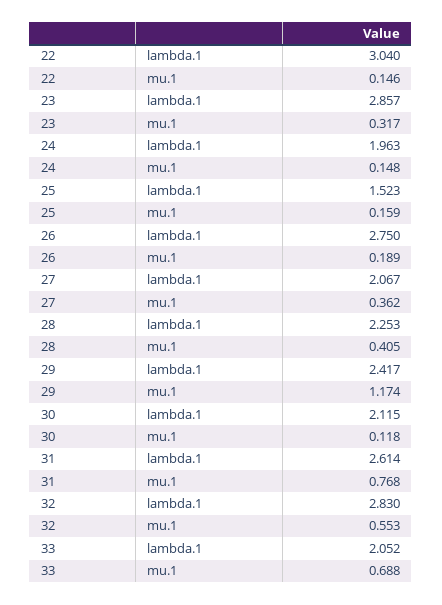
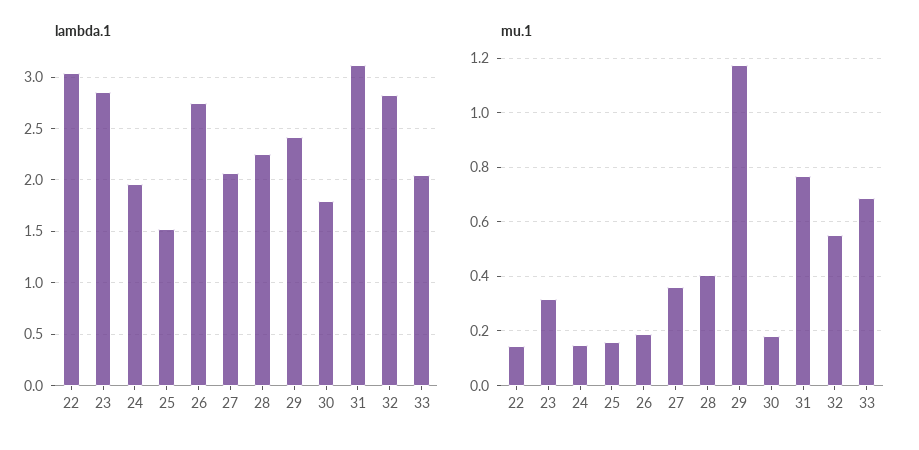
  {
    "lambda.1": {
      "22": 3.04,
      "23": 2.857,
      "24": 1.963,
      "25": 1.523,
      "26": 2.75,
      "27": 2.067,
      "28": 2.253,
      "29": 2.417,
-     "30": 2.115,
+     "30": 1.8,
-     "31": 2.614,
+     "31": 3.1,
      "32": 2.83,
      "33": 2.052
    },
    "mu.1": {
      "22": 0.146,
      "23": 0.317,
      "24": 0.148,
      "25": 0.159,
      "26": 0.189,
      "27": 0.362,
      "28": 0.405,
      "29": 1.174,
-     "30": 0.118,
+     "30": 0.175,
      "31": 0.768,
      "32": 0.553,
      "33": 0.688
    }
  }

